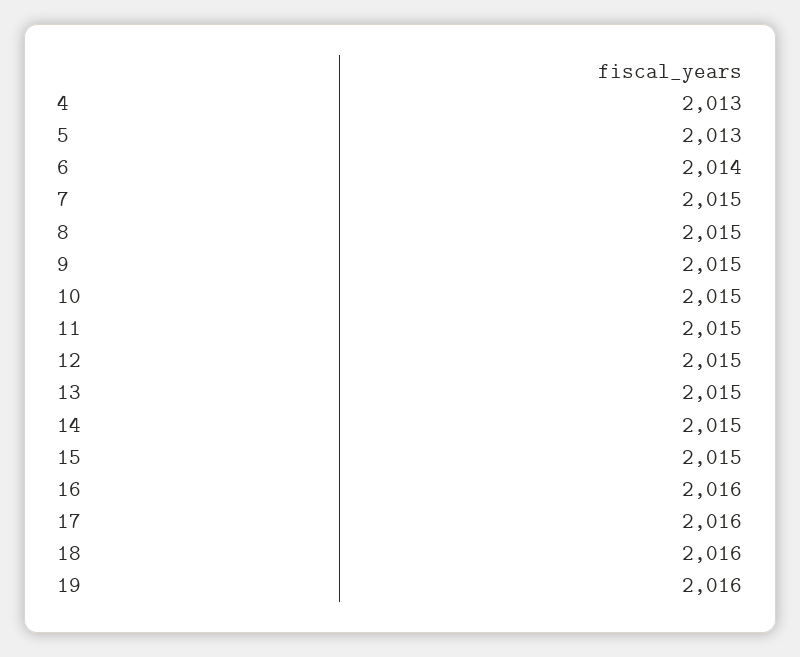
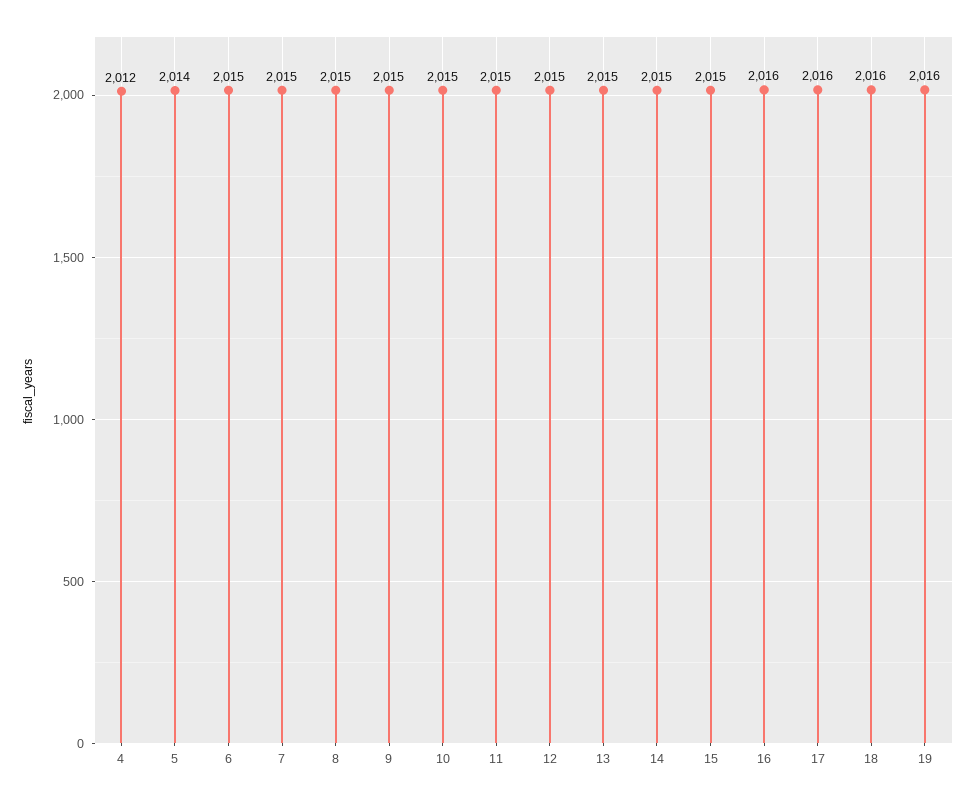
  {
-   "4": 2013,
+   "4": 2012,
-   "5": 2013,
+   "5": 2014,
-   "6": 2014,
+   "6": 2015,
    "7": 2015,
    "8": 2015,
    "9": 2015,
    "10": 2015,
    "11": 2015,
    "12": 2015,
    "13": 2015,
    "14": 2015,
    "15": 2015,
    "16": 2016,
    "17": 2016,
    "18": 2016,
    "19": 2016
  }

